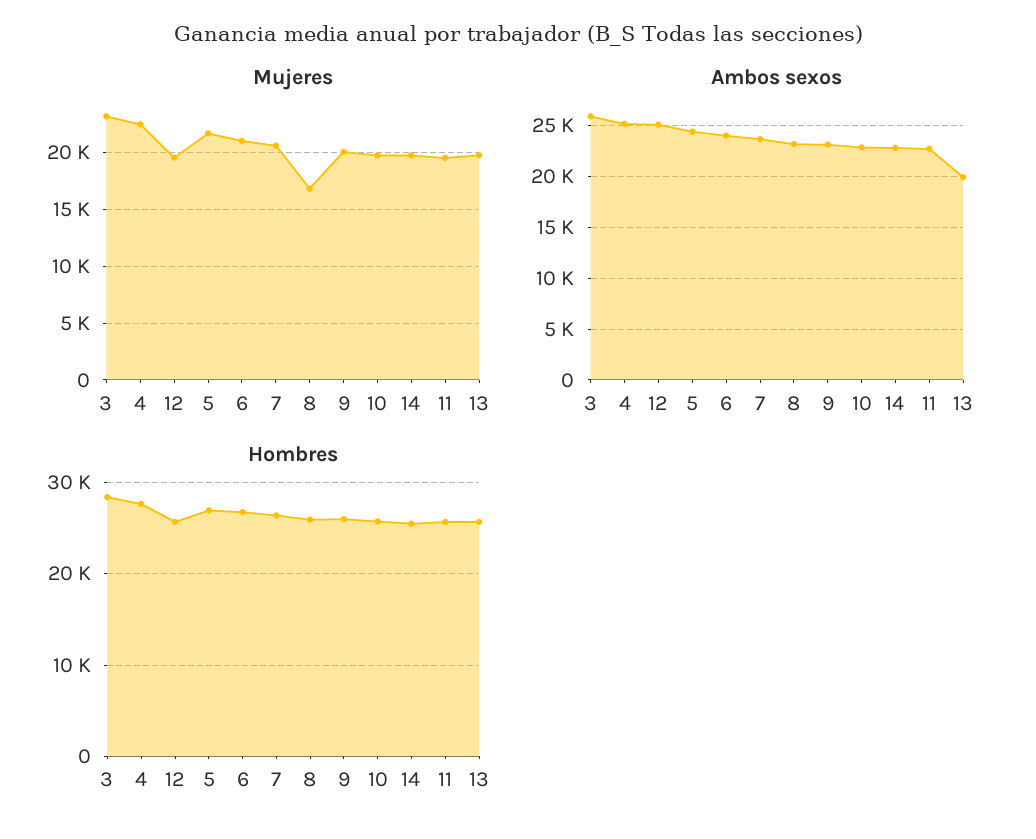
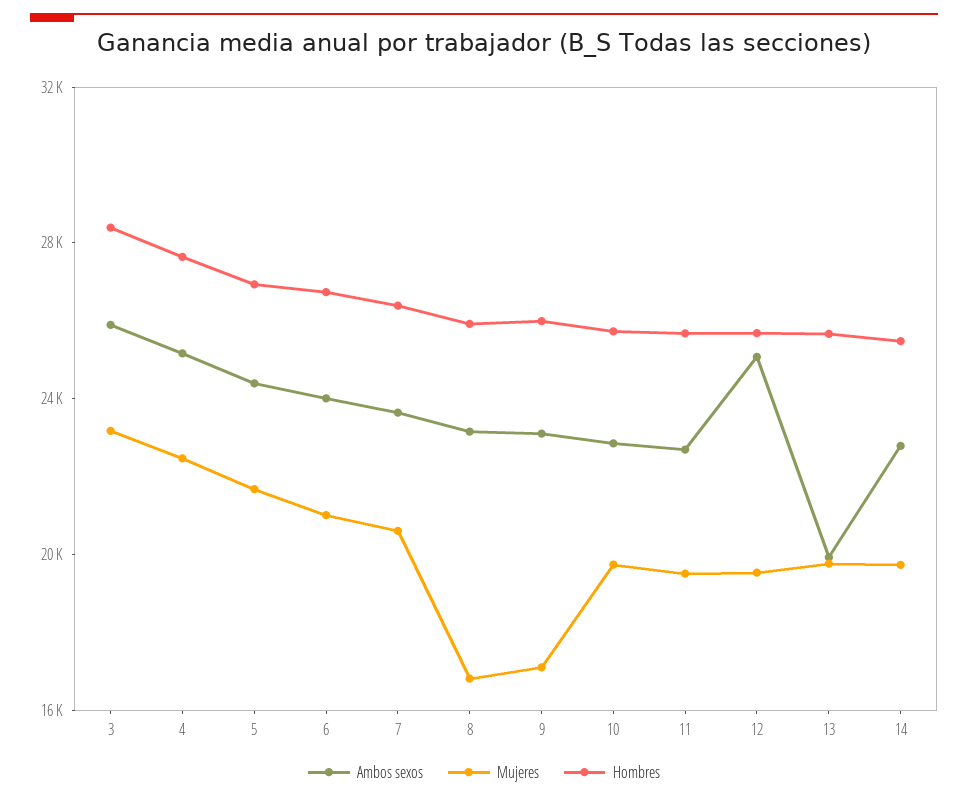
  {
    "Mujeres": {
      "3": 23000,
      "4": 22000,
      "12": 20000,
      "5": 22000,
      "6": 21000,
      "7": 21000,
      "8": 17000,
-     "9": 20000,
+     "9": 17000,
      "10": 20000,
      "14": 20000,
      "11": 20000,
      "13": 20000
    },
    "Ambos sexos": {
      "3": 26000,
      "4": 25000,
      "12": 25000,
      "5": 24000,
      "6": 24000,
      "7": 24000,
      "8": 23000,
      "9": 23000,
      "10": 23000,
      "14": 23000,
      "11": 23000,
      "13": 20000
    },
    "Hombres": {
      "3": 28000,
      "4": 28000,
      "12": 26000,
      "5": 27000,
      "6": 27000,
      "7": 26000,
      "8": 26000,
      "9": 26000,
      "10": 26000,
      "14": 25000,
      "11": 26000,
      "13": 26000
    }
  }

